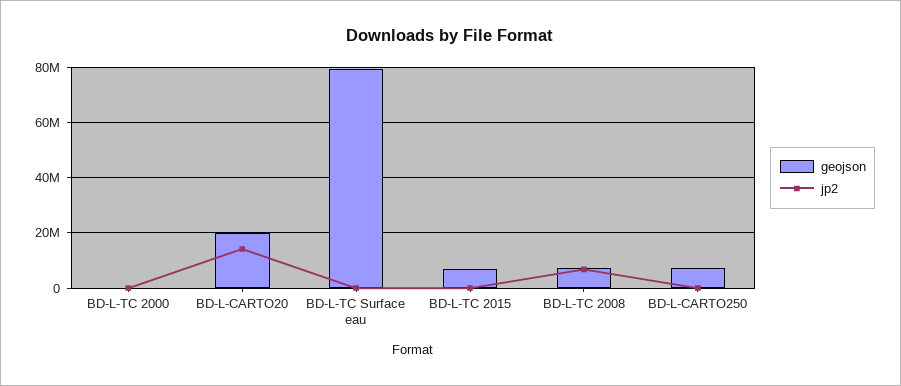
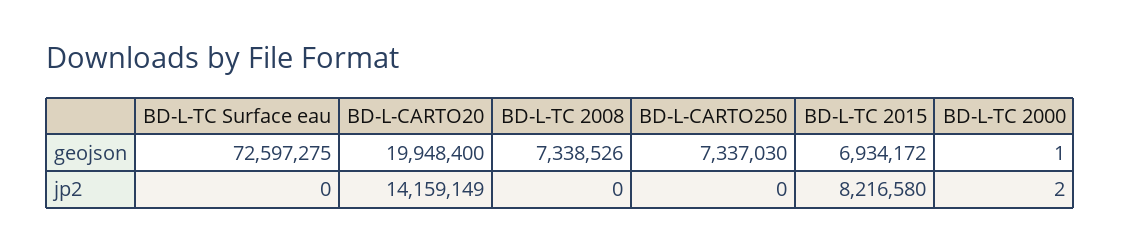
  {
    "geojson": {
      "BD-L-TC 2000": 1,
      "BD-L-CARTO20": 19948400,
-     "BD-L-TC Surface eau": 80000000,
+     "BD-L-TC Surface eau": 72597275,
      "BD-L-TC 2015": 6934172,
      "BD-L-TC 2008": 7338526,
      "BD-L-CARTO250": 7337030
    },
    "jp2": {
      "BD-L-TC 2000": 2,
      "BD-L-CARTO20": 14159149,
      "BD-L-TC Surface eau": 0,
-     "BD-L-TC 2015": 0,
+     "BD-L-TC 2015": 8216580,
-     "BD-L-TC 2008": 7500000,
+     "BD-L-TC 2008": 0,
      "BD-L-CARTO250": 0
    }
  }

